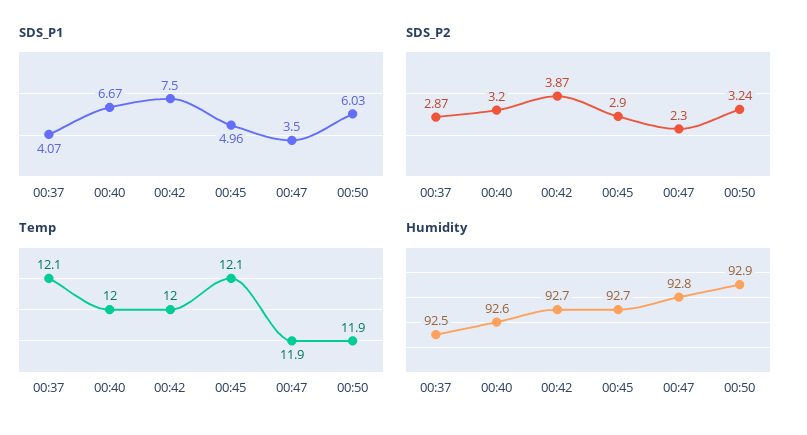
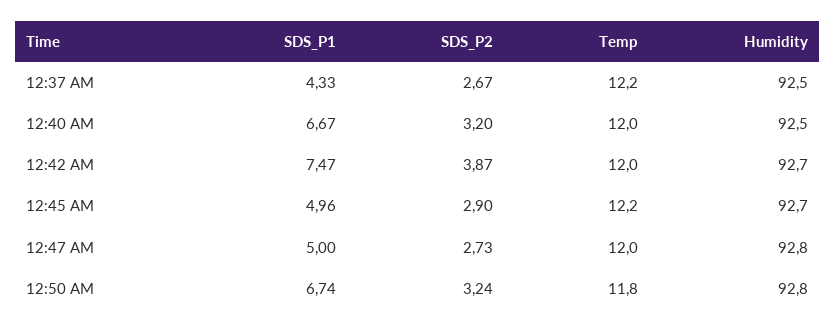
  {
    "SDS_P1": {
-     "00:37": 4.07,
+     "00:37": 4.33,
      "00:40": 6.67,
-     "00:42": 7.5,
+     "00:42": 7.47,
      "00:45": 4.96,
-     "00:47": 3.5,
+     "00:47": 5,
-     "00:50": 6.03
+     "00:50": 6.74
    },
    "SDS_P2": {
-     "00:37": 2.87,
+     "00:37": 2.67,
      "00:40": 3.2,
      "00:42": 3.87,
      "00:45": 2.9,
-     "00:47": 2.3,
+     "00:47": 2.73,
      "00:50": 3.24
    },
    "Temp": {
-     "00:37": 12.1,
+     "00:37": 12.2,
      "00:40": 12,
      "00:42": 12,
-     "00:45": 12.1,
+     "00:45": 12.2,
-     "00:47": 11.9,
+     "00:47": 12,
-     "00:50": 11.9
+     "00:50": 11.8
    },
    "Humidity": {
      "00:37": 92.5,
-     "00:40": 92.6,
+     "00:40": 92.5,
      "00:42": 92.7,
      "00:45": 92.7,
      "00:47": 92.8,
-     "00:50": 92.9
+     "00:50": 92.8
    }
  }

